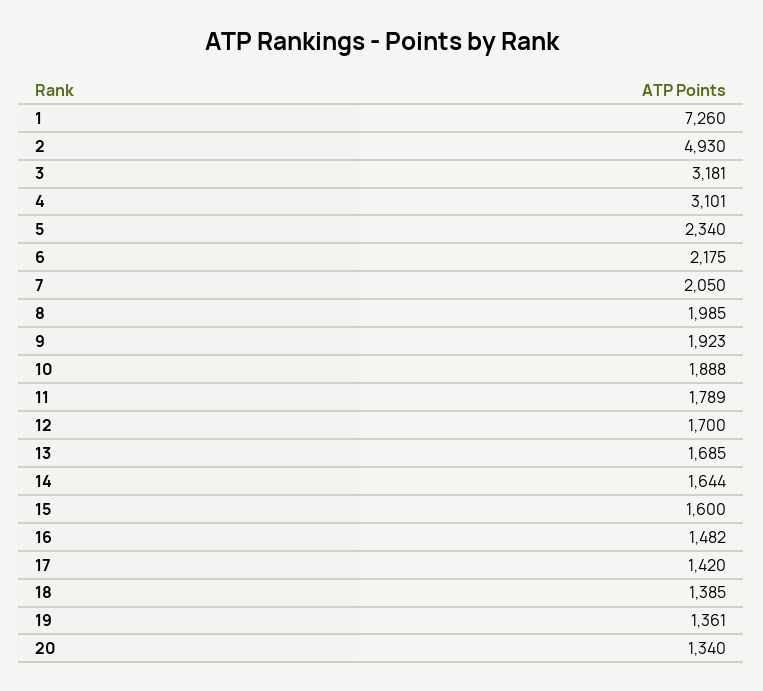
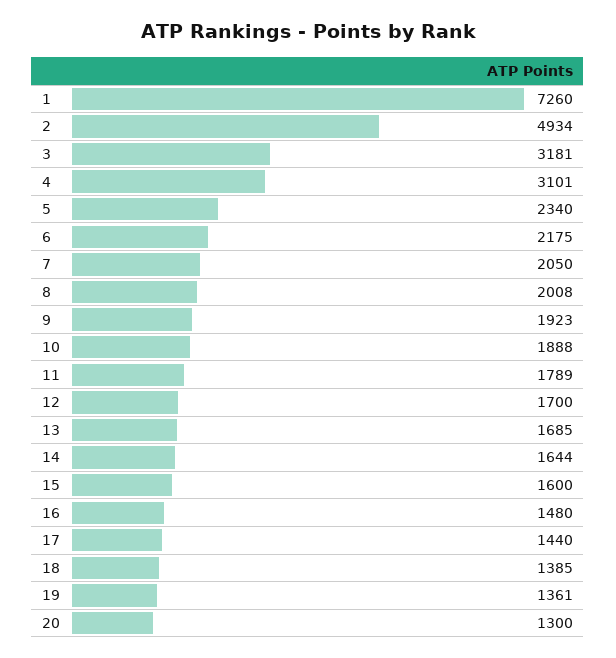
  {
    "1": 7260,
-   "2": 4930,
+   "2": 4934,
    "3": 3181,
    "4": 3101,
    "5": 2340,
    "6": 2175,
    "7": 2050,
-   "8": 1985,
+   "8": 2008,
    "9": 1923,
    "10": 1888,
    "11": 1789,
    "12": 1700,
    "13": 1685,
    "14": 1644,
    "15": 1600,
-   "16": 1482,
+   "16": 1480,
-   "17": 1420,
+   "17": 1440,
    "18": 1385,
    "19": 1361,
-   "20": 1340
+   "20": 1300
  }

